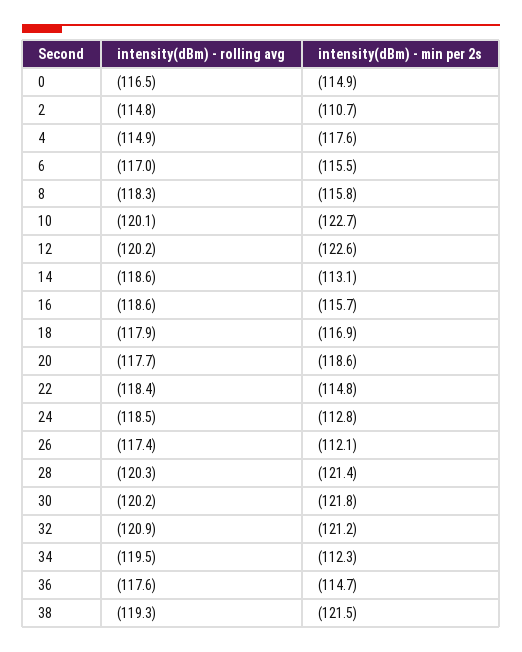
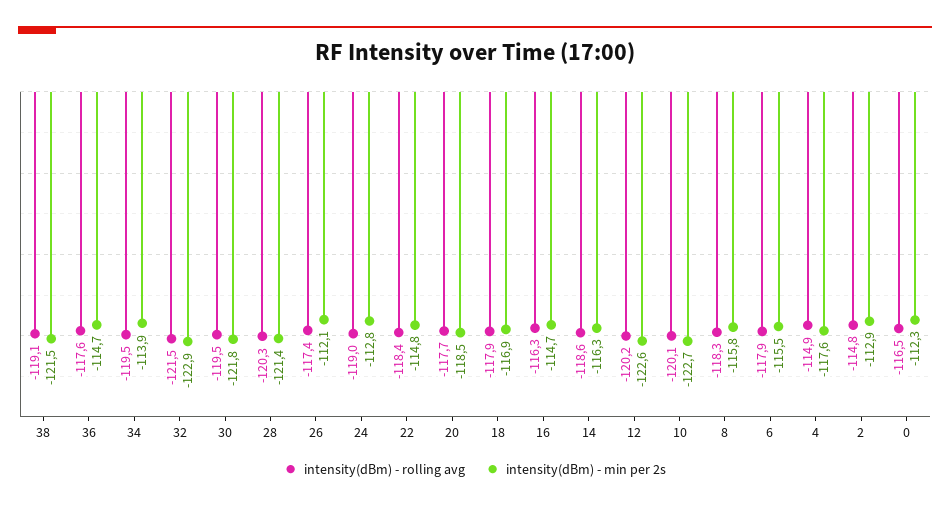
  {
    "intensity(dBm) - rolling avg": {
      "0": -116.5,
      "2": -114.8,
      "4": -114.9,
-     "6": -117,
+     "6": -117.9,
      "8": -118.3,
      "10": -120.1,
      "12": -120.2,
      "14": -118.6,
-     "16": -118.6,
+     "16": -116.3,
      "18": -117.9,
      "20": -117.7,
      "22": -118.4,
-     "24": -118.5,
+     "24": -119,
      "26": -117.4,
      "28": -120.3,
-     "30": -120.2,
+     "30": -119.5,
-     "32": -120.9,
+     "32": -121.5,
      "34": -119.5,
      "36": -117.6,
-     "38": -119.3
+     "38": -119.1
    },
    "intensity(dBm) - min per 2s": {
-     "0": -114.9,
+     "0": -112.3,
-     "2": -110.7,
+     "2": -112.9,
      "4": -117.6,
      "6": -115.5,
      "8": -115.8,
      "10": -122.7,
      "12": -122.6,
-     "14": -113.1,
+     "14": -116.3,
-     "16": -115.7,
+     "16": -114.7,
      "18": -116.9,
-     "20": -118.6,
+     "20": -118.5,
      "22": -114.8,
      "24": -112.8,
      "26": -112.1,
      "28": -121.4,
      "30": -121.8,
-     "32": -121.2,
+     "32": -122.9,
-     "34": -112.3,
+     "34": -113.9,
      "36": -114.7,
      "38": -121.5
    }
  }

